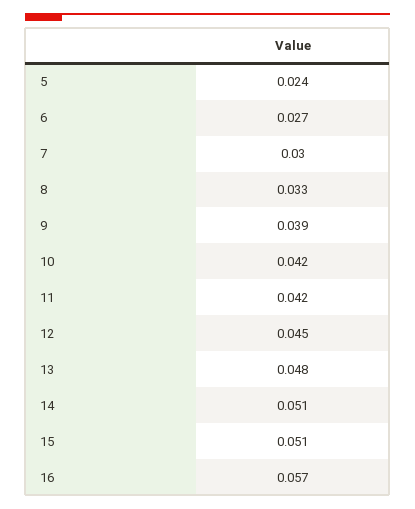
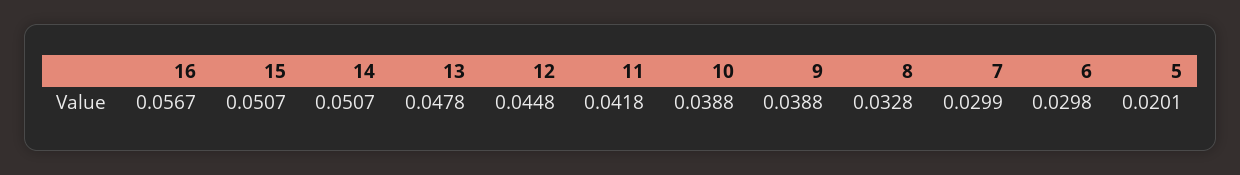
  {
-   "5": 0.024,
+   "5": 0.0201,
-   "6": 0.027,
+   "6": 0.0298,
    "7": 0.0299,
    "8": 0.0328,
    "9": 0.0388,
-   "10": 0.042,
+   "10": 0.0388,
    "11": 0.0418,
    "12": 0.0448,
    "13": 0.0478,
    "14": 0.0507,
    "15": 0.0507,
    "16": 0.0567
  }

